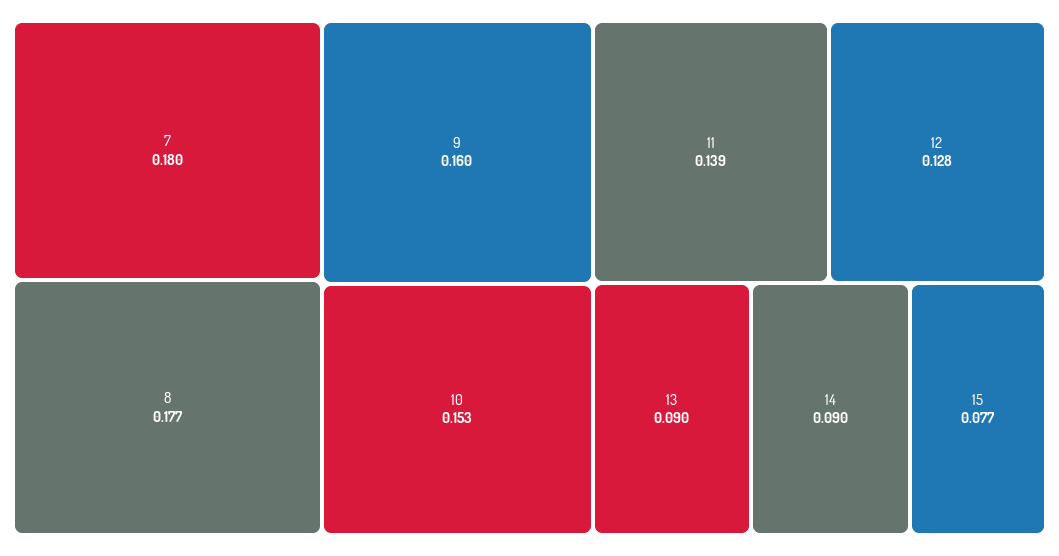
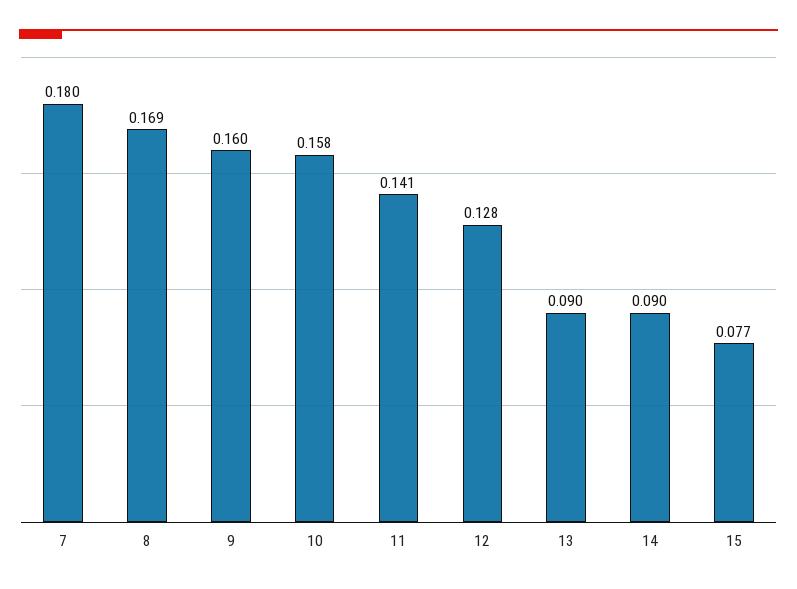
  {
    "7": 0.18,
-   "8": 0.177,
+   "8": 0.169,
    "9": 0.16,
-   "10": 0.153,
+   "10": 0.158,
-   "11": 0.139,
+   "11": 0.141,
    "12": 0.128,
    "13": 0.09,
    "14": 0.09,
    "15": 0.077
  }

